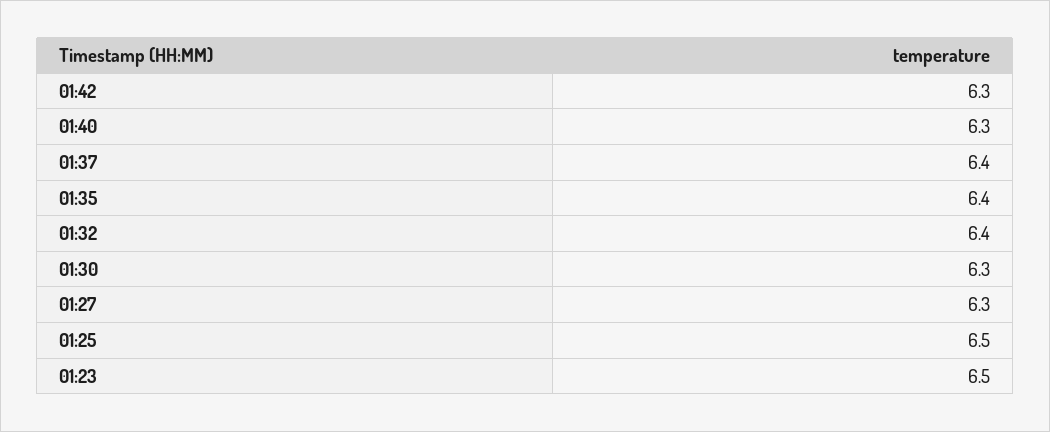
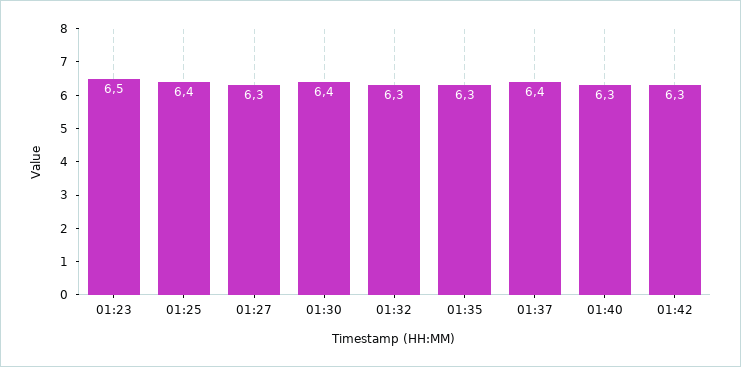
  {
    "01:42": 6.3,
    "01:40": 6.3,
    "01:37": 6.4,
-   "01:35": 6.4,
+   "01:35": 6.3,
-   "01:32": 6.4,
+   "01:32": 6.3,
-   "01:30": 6.3,
+   "01:30": 6.4,
    "01:27": 6.3,
-   "01:25": 6.5,
+   "01:25": 6.4,
    "01:23": 6.5
  }

